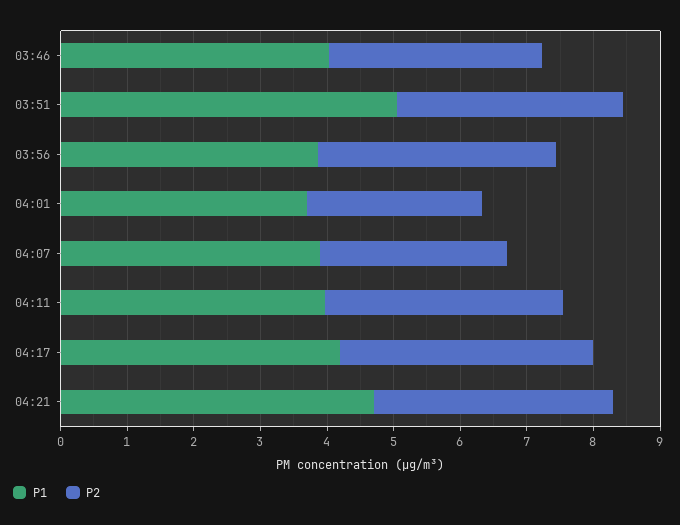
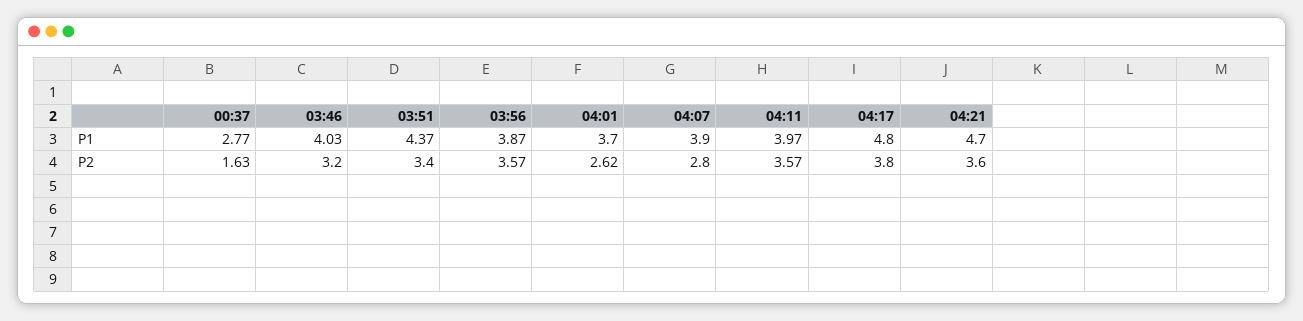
  {
    "P1": {
      "03:46": 4.03,
-     "03:51": 5,
+     "03:51": 4.37,
      "03:56": 3.87,
      "04:01": 3.7,
      "04:07": 3.9,
      "04:11": 3.97,
-     "04:17": 4.2,
+     "04:17": 4.8,
-     "04:21": 4.7
+     "04:21": 4.7,
+     "00:37": 2.77
    },
    "P2": {
      "03:46": 3.2,
      "03:51": 3.4,
      "03:56": 3.57,
      "04:01": 2.62,
      "04:07": 2.8,
      "04:11": 3.57,
      "04:17": 3.8,
-     "04:21": 3.6
+     "04:21": 3.6,
+     "00:37": 1.63
    }
  }

